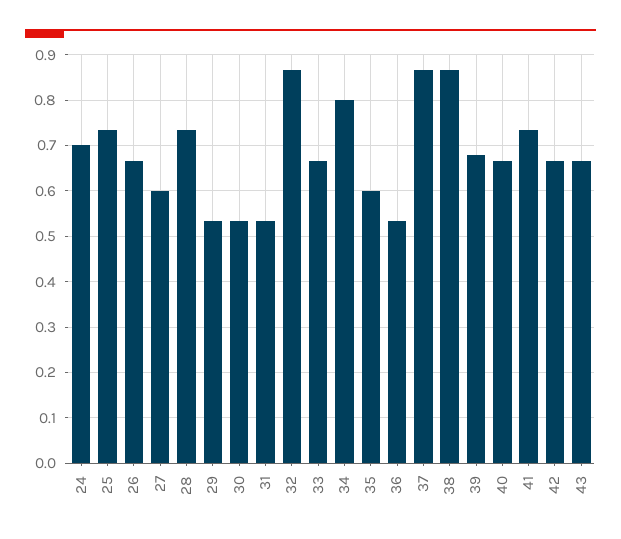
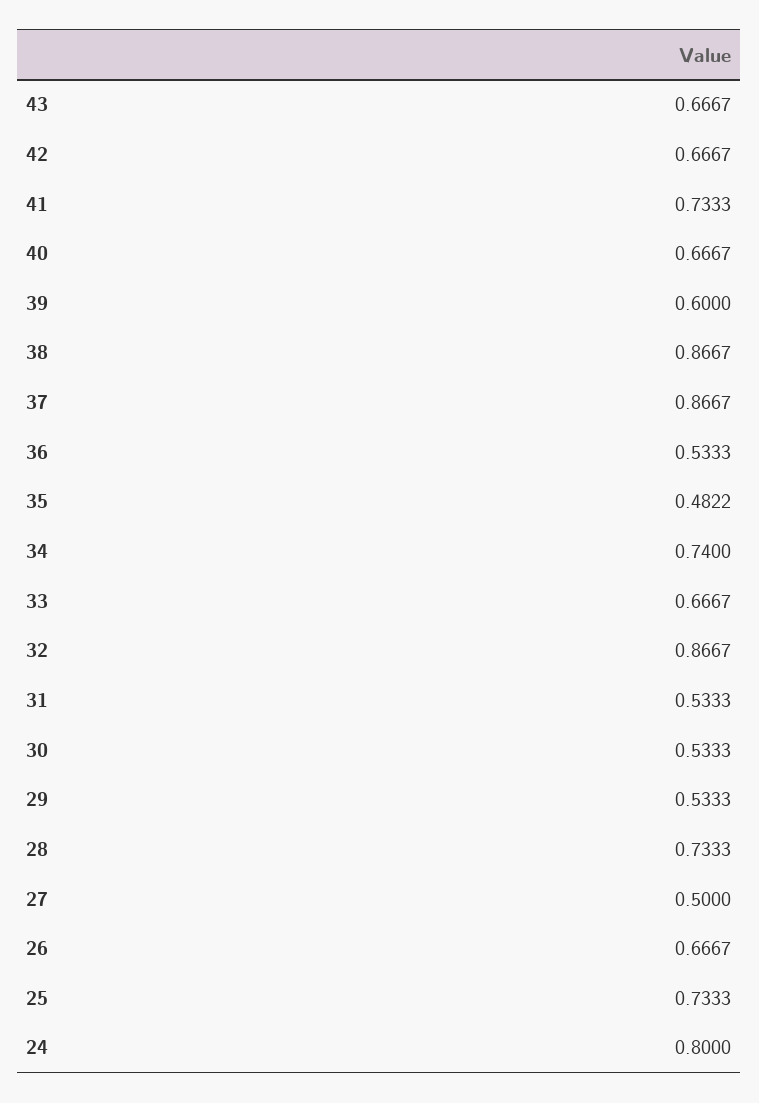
  {
-   "24": 0.7,
+   "24": 0.8,
    "25": 0.7333,
    "26": 0.6667,
-   "27": 0.6,
+   "27": 0.5,
    "28": 0.7333,
    "29": 0.5333,
    "30": 0.5333,
    "31": 0.5333,
    "32": 0.8667,
    "33": 0.6667,
-   "34": 0.8,
+   "34": 0.74,
-   "35": 0.6,
+   "35": 0.4822,
    "36": 0.5333,
    "37": 0.8667,
    "38": 0.8667,
-   "39": 0.68,
+   "39": 0.6,
    "40": 0.6667,
    "41": 0.7333,
    "42": 0.6667,
    "43": 0.6667
  }

